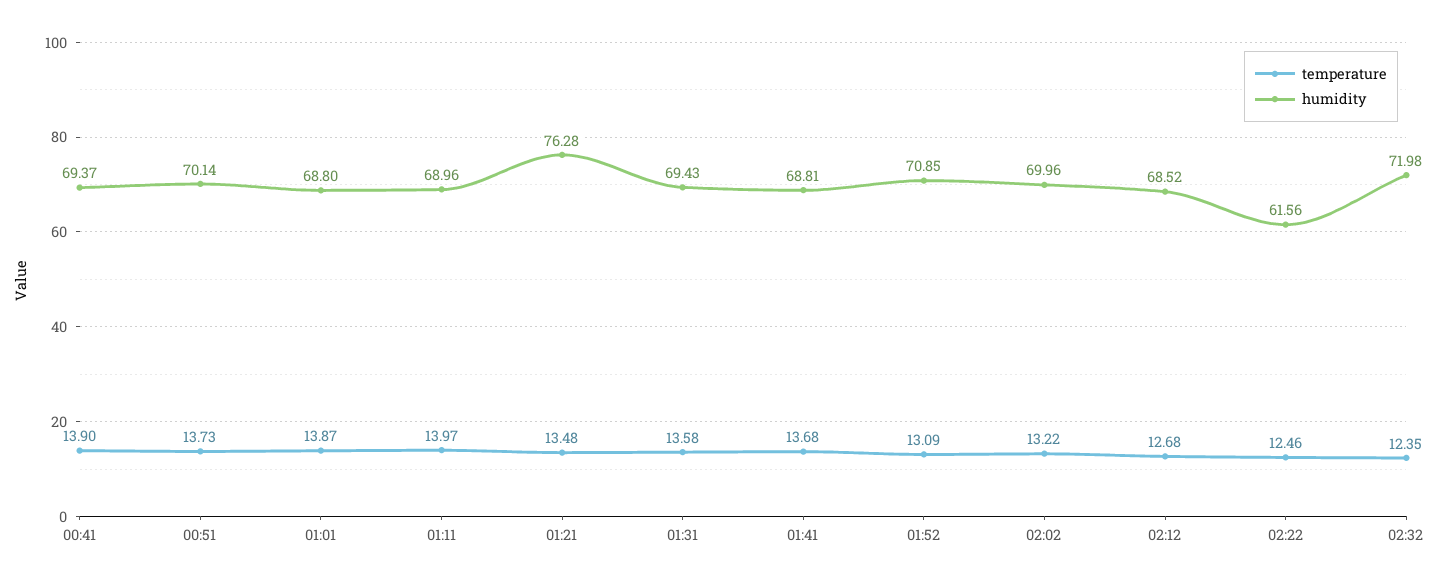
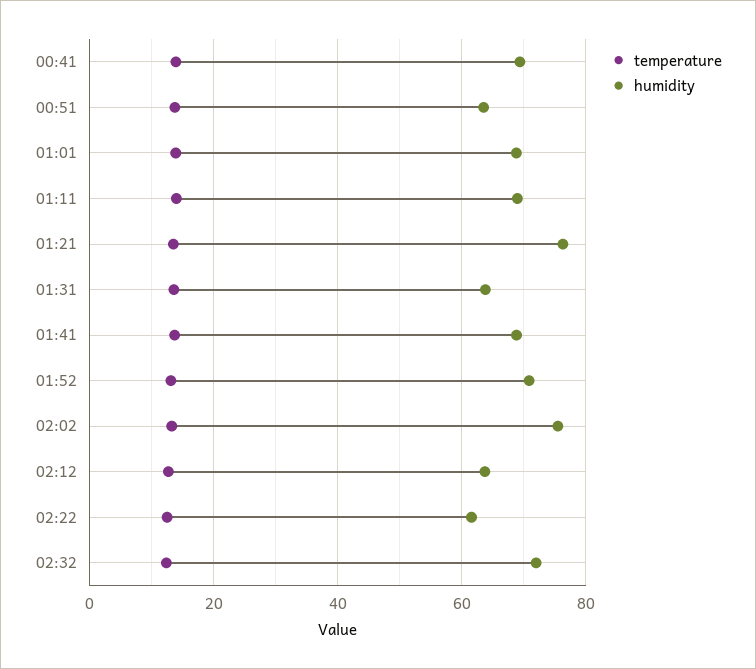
  {
    "temperature": {
      "00:41": 13.9,
      "00:51": 13.73,
      "01:01": 13.87,
      "01:11": 13.97,
      "01:21": 13.48,
      "01:31": 13.58,
      "01:41": 13.68,
      "01:52": 13.09,
      "02:02": 13.22,
      "02:12": 12.68,
      "02:22": 12.46,
      "02:32": 12.35
    },
    "humidity": {
      "00:41": 69.37,
-     "00:51": 70.14,
+     "00:51": 64,
      "01:01": 68.8,
      "01:11": 68.96,
      "01:21": 76.28,
-     "01:31": 69.43,
+     "01:31": 64,
      "01:41": 68.81,
      "01:52": 70.85,
-     "02:02": 69.96,
+     "02:02": 76,
-     "02:12": 68.52,
+     "02:12": 64,
      "02:22": 61.56,
      "02:32": 71.98
    }
  }

